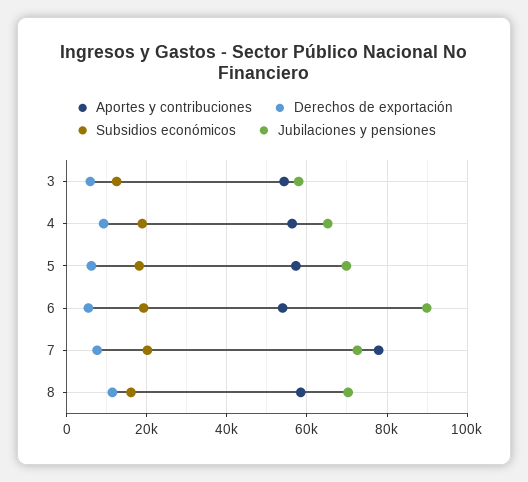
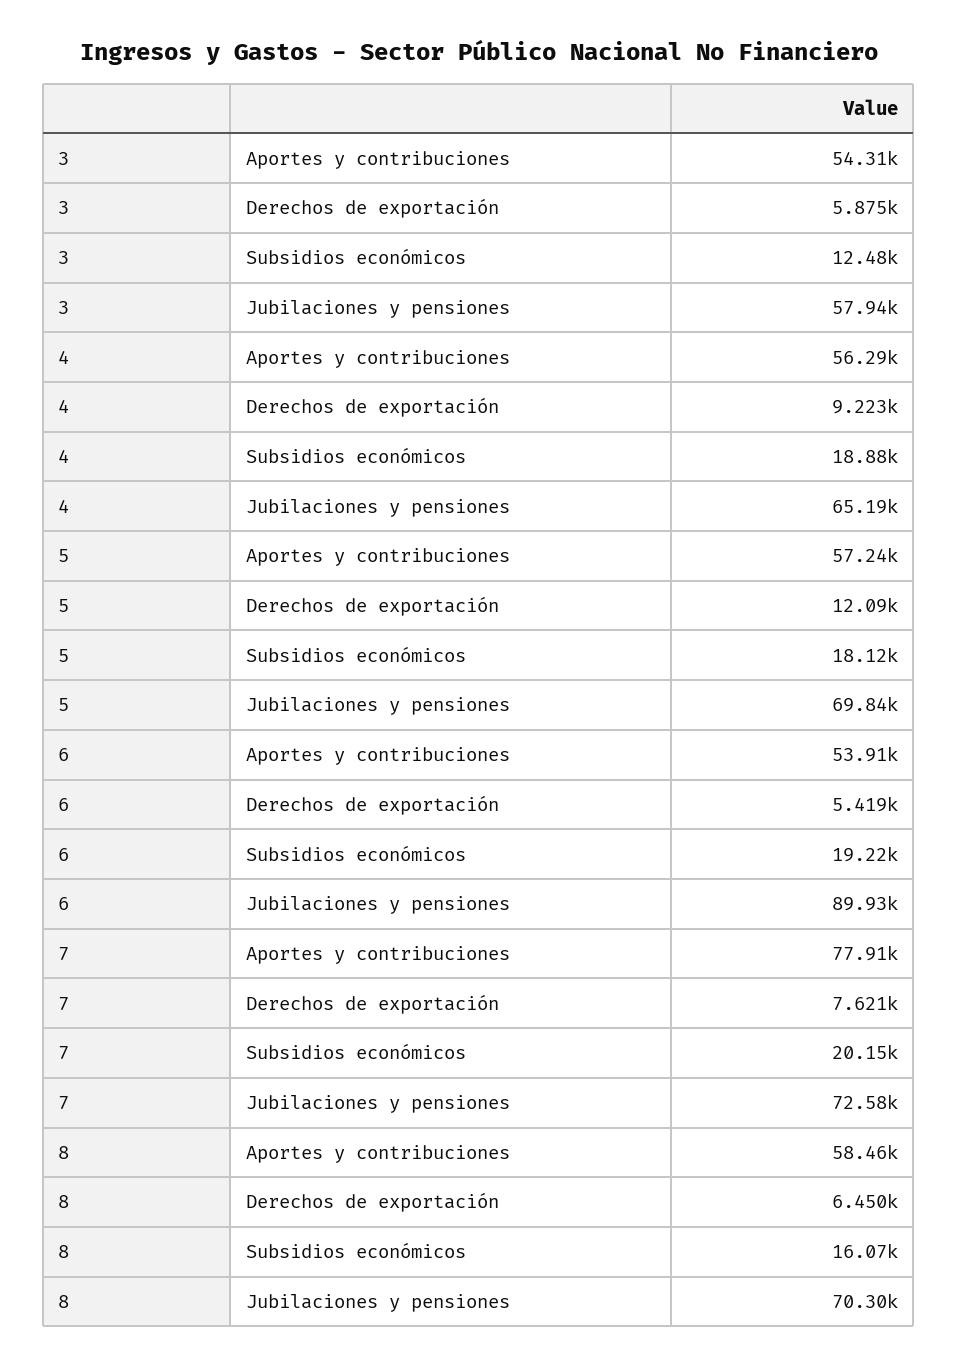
  {
    "Aportes y contribuciones": {
      "3": 54310,
      "4": 56290,
      "5": 57240,
      "6": 53910,
      "7": 77910,
      "8": 58460
    },
    "Derechos de exportación": {
      "3": 5875,
      "4": 9223,
-     "5": 6000,
+     "5": 12090,
      "6": 5419,
      "7": 7621,
-     "8": 12000
+     "8": 6450
    },
    "Subsidios económicos": {
      "3": 12480,
      "4": 18880,
      "5": 18120,
      "6": 19220,
      "7": 20150,
      "8": 16070
    },
    "Jubilaciones y pensiones": {
      "3": 57940,
      "4": 65190,
      "5": 69840,
      "6": 89930,
      "7": 72580,
      "8": 70300
    }
  }

